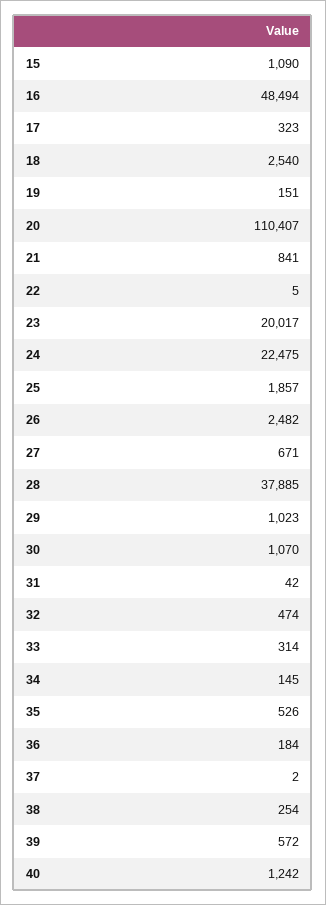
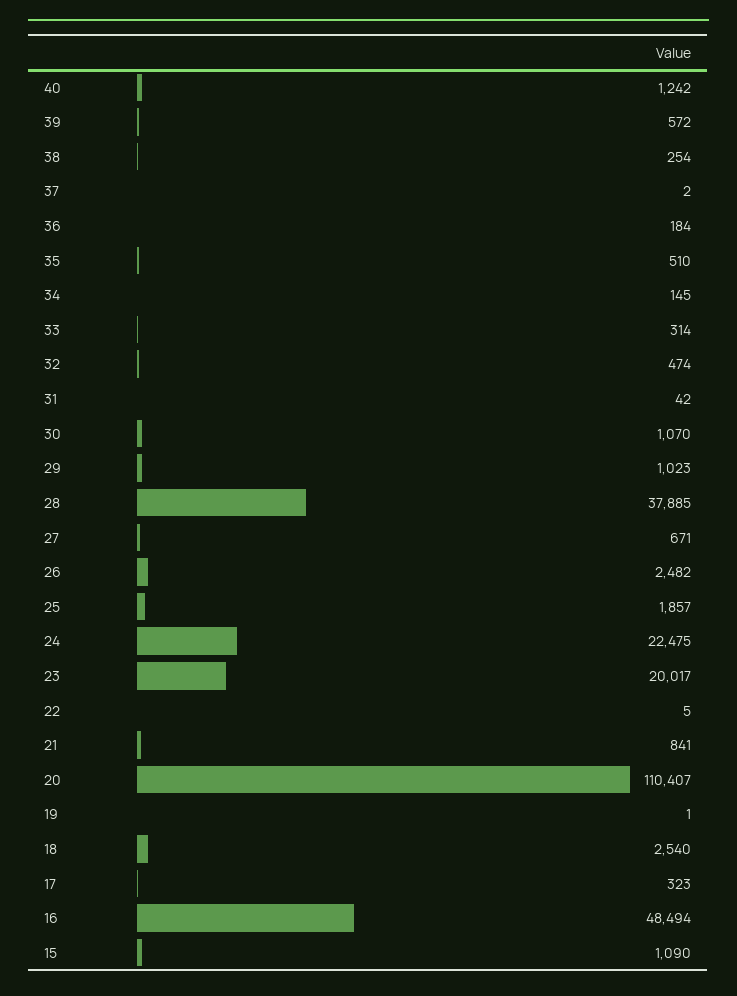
  {
    "15": 1090,
    "16": 48494,
    "17": 323,
    "18": 2540,
-   "19": 151,
+   "19": 1,
    "20": 110407,
    "21": 841,
    "22": 5,
    "23": 20017,
    "24": 22475,
    "25": 1857,
    "26": 2482,
    "27": 671,
    "28": 37885,
    "29": 1023,
    "30": 1070,
    "31": 42,
    "32": 474,
    "33": 314,
    "34": 145,
-   "35": 526,
+   "35": 510,
    "36": 184,
    "37": 2,
    "38": 254,
    "39": 572,
    "40": 1242
  }

